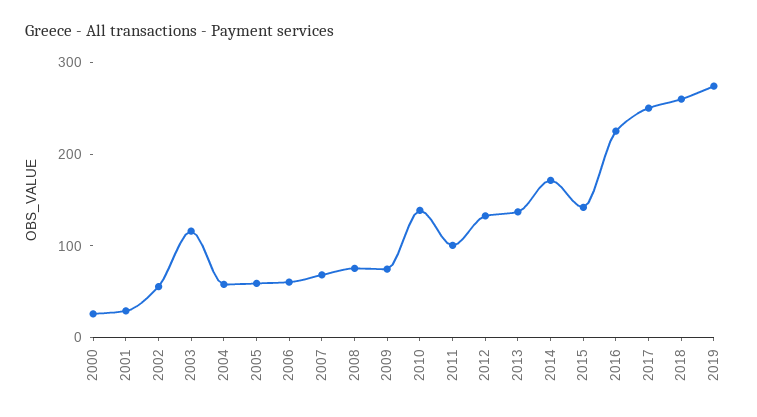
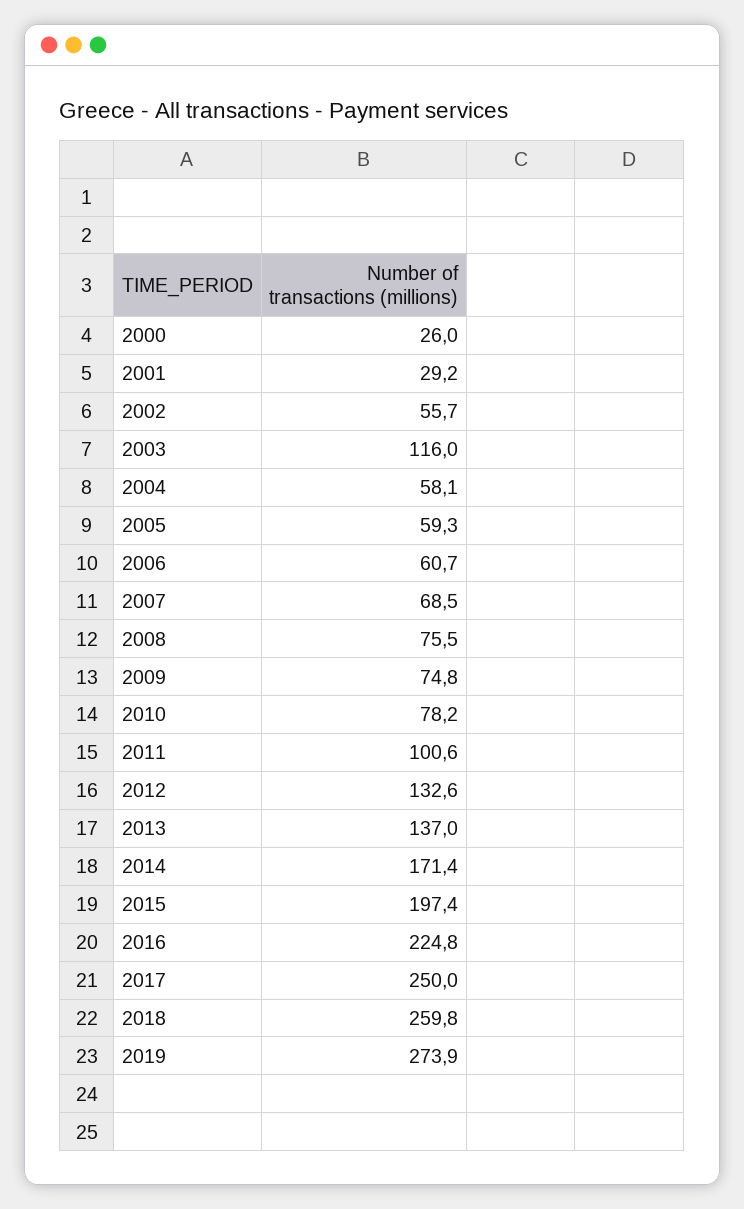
  {
    "2000": 26,
    "2001": 29.2,
    "2002": 55.7,
    "2003": 116,
    "2004": 58.1,
    "2005": 59.3,
    "2006": 60.7,
    "2007": 68.5,
    "2008": 75.5,
    "2009": 74.8,
-   "2010": 140,
+   "2010": 78.2,
    "2011": 100.6,
    "2012": 132.6,
    "2013": 137,
    "2014": 171.4,
-   "2015": 140,
+   "2015": 197.4,
    "2016": 224.8,
    "2017": 250,
    "2018": 259.8,
    "2019": 273.9
  }

